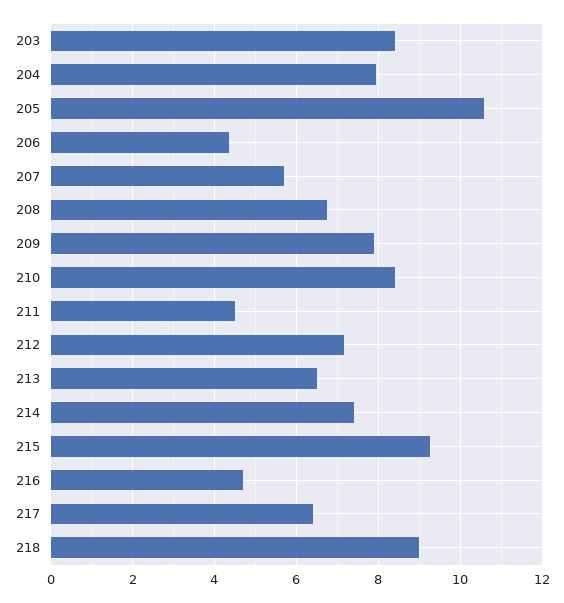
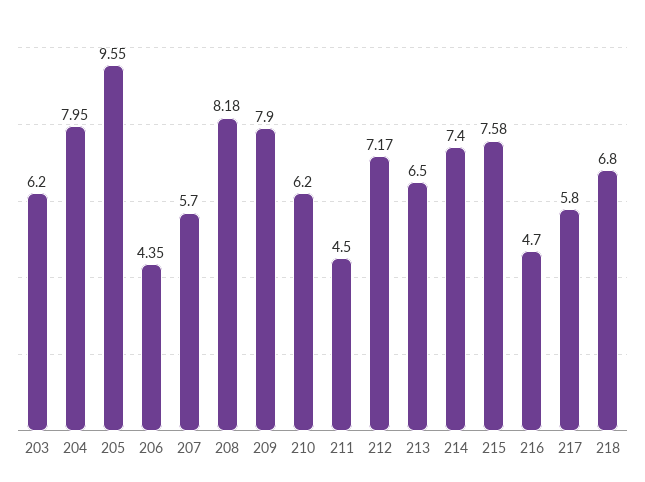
  {
-   "203": 8.4,
+   "203": 6.2,
    "204": 7.95,
-   "205": 10.6,
+   "205": 9.55,
    "206": 4.35,
    "207": 5.7,
-   "208": 6.8,
+   "208": 8.18,
    "209": 7.9,
-   "210": 8.4,
+   "210": 6.2,
    "211": 4.5,
    "212": 7.17,
    "213": 6.5,
    "214": 7.4,
-   "215": 9.2,
+   "215": 7.58,
    "216": 4.7,
-   "217": 6.4,
+   "217": 5.8,
-   "218": 9
+   "218": 6.8
  }

